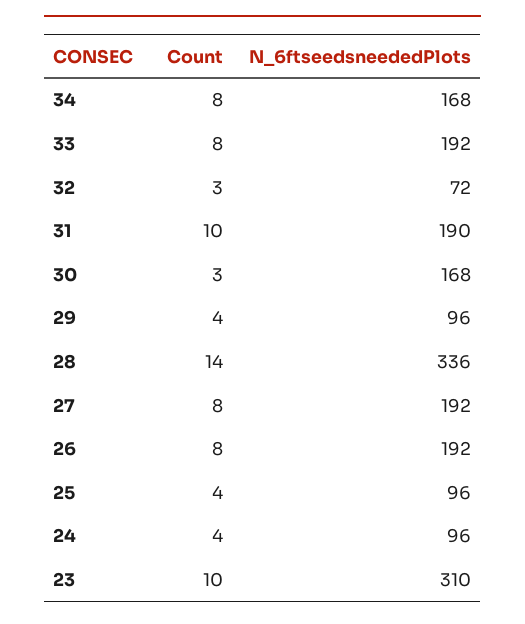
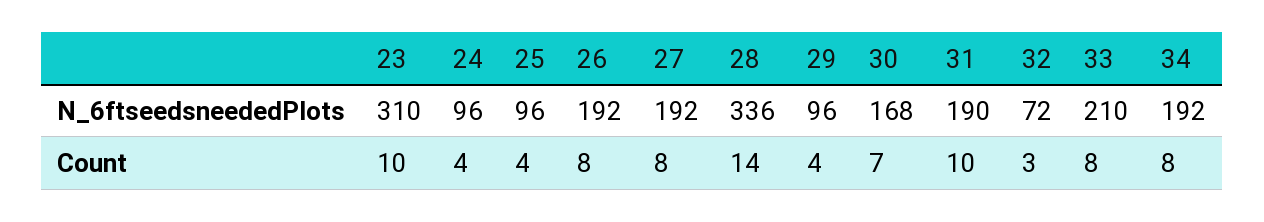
  {
    "Count": {
      "34": 8,
      "33": 8,
      "32": 3,
      "31": 10,
-     "30": 3,
+     "30": 7,
      "29": 4,
      "28": 14,
      "27": 8,
      "26": 8,
      "25": 4,
      "24": 4,
      "23": 10
    },
    "N_6ftseedsneededPlots": {
-     "34": 168,
+     "34": 192,
-     "33": 192,
+     "33": 210,
      "32": 72,
      "31": 190,
      "30": 168,
      "29": 96,
      "28": 336,
      "27": 192,
      "26": 192,
      "25": 96,
      "24": 96,
      "23": 310
    }
  }

